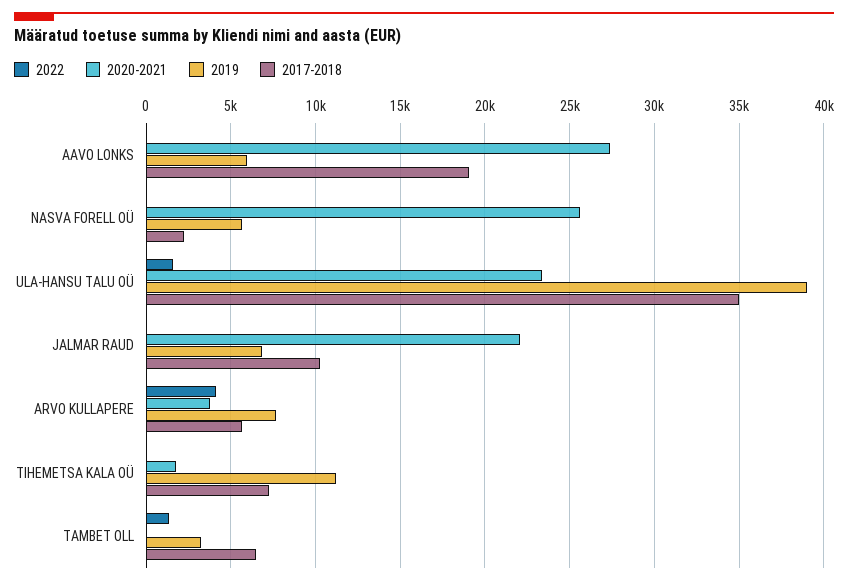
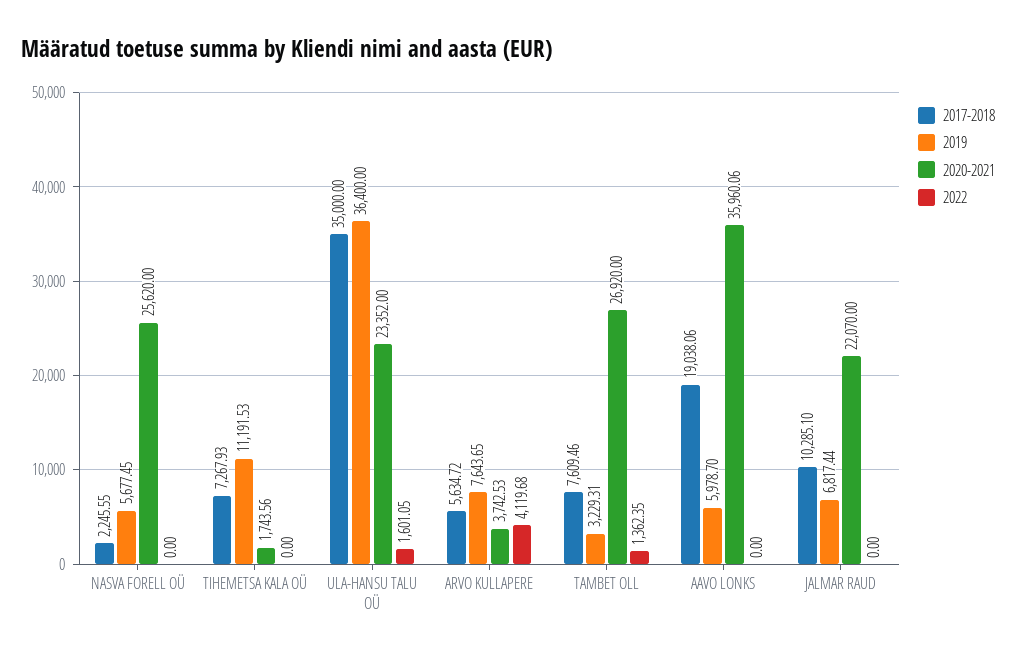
  {
    "2022": {
      "AAVO LONKS": 0,
      "NASVA FORELL OÜ": 0,
      "ULA-HANSU TALU OÜ": 1601.05,
      "JALMAR RAUD": 0,
      "ARVO KULLAPERE": 4119.68,
      "TIHEMETSA KALA OÜ": 0,
      "TAMBET OLL": 1362.35
    },
    "2020-2021": {
-     "AAVO LONKS": 27500,
+     "AAVO LONKS": 35960.06,
      "NASVA FORELL OÜ": 25620,
      "ULA-HANSU TALU OÜ": 23352,
      "JALMAR RAUD": 22070,
      "ARVO KULLAPERE": 3742.53,
      "TIHEMETSA KALA OÜ": 1743.56,
-     "TAMBET OLL": 0
+     "TAMBET OLL": 26920
    },
    "2019": {
      "AAVO LONKS": 5978.7,
      "NASVA FORELL OÜ": 5677.45,
-     "ULA-HANSU TALU OÜ": 39000,
+     "ULA-HANSU TALU OÜ": 36400,
      "JALMAR RAUD": 6817.44,
      "ARVO KULLAPERE": 7643.65,
      "TIHEMETSA KALA OÜ": 11191.53,
      "TAMBET OLL": 3229.31
    },
    "2017-2018": {
      "AAVO LONKS": 19038.06,
      "NASVA FORELL OÜ": 2245.55,
      "ULA-HANSU TALU OÜ": 35000,
      "JALMAR RAUD": 10285.1,
      "ARVO KULLAPERE": 5634.72,
      "TIHEMETSA KALA OÜ": 7267.93,
-     "TAMBET OLL": 6500
+     "TAMBET OLL": 7609.46
    }
  }

